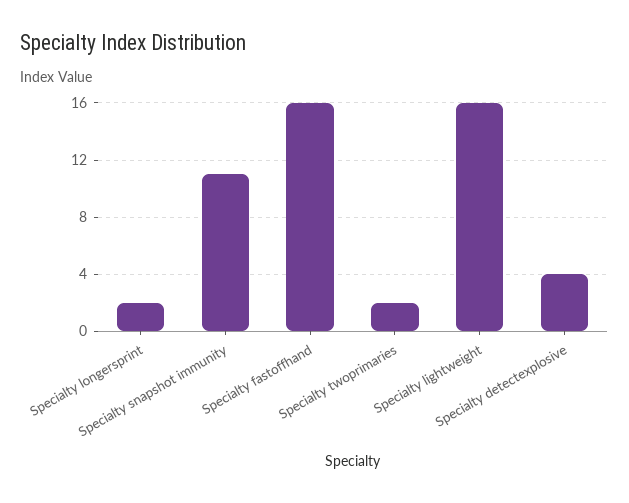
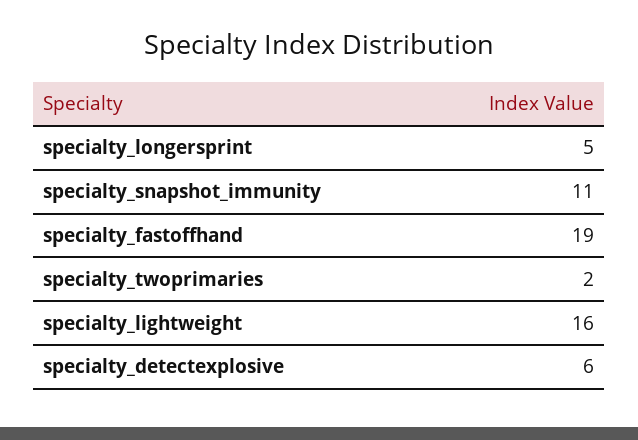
  {
-   "Specialty longersprint": 2,
+   "Specialty longersprint": 5,
    "Specialty snapshot immunity": 11,
-   "Specialty fastoffhand": 16,
+   "Specialty fastoffhand": 19,
    "Specialty twoprimaries": 2,
    "Specialty lightweight": 16,
-   "Specialty detectexplosive": 4
+   "Specialty detectexplosive": 6
  }

